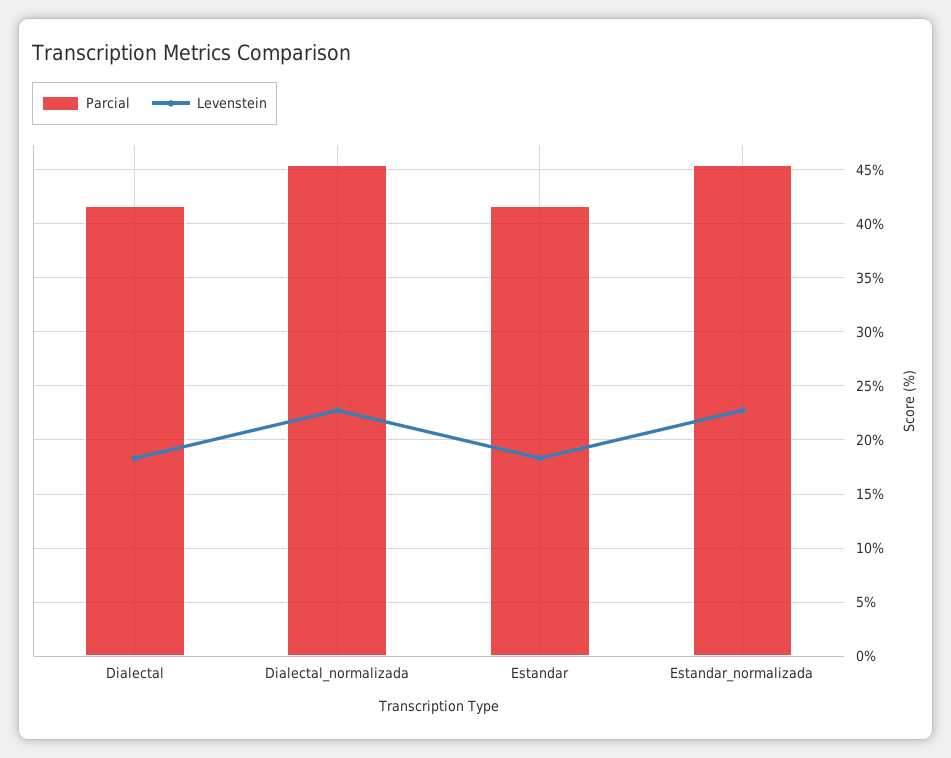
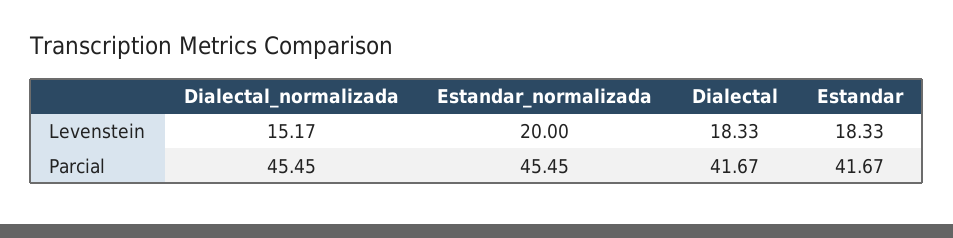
  {
    "Parcial": {
      "Dialectal": 41.67,
      "Dialectal_normalizada": 45.45,
      "Estandar": 41.67,
      "Estandar_normalizada": 45.45
    },
    "Levenstein": {
      "Dialectal": 18.33,
-     "Dialectal_normalizada": 23,
+     "Dialectal_normalizada": 15.17,
      "Estandar": 18.33,
-     "Estandar_normalizada": 23
+     "Estandar_normalizada": 20
    }
  }

